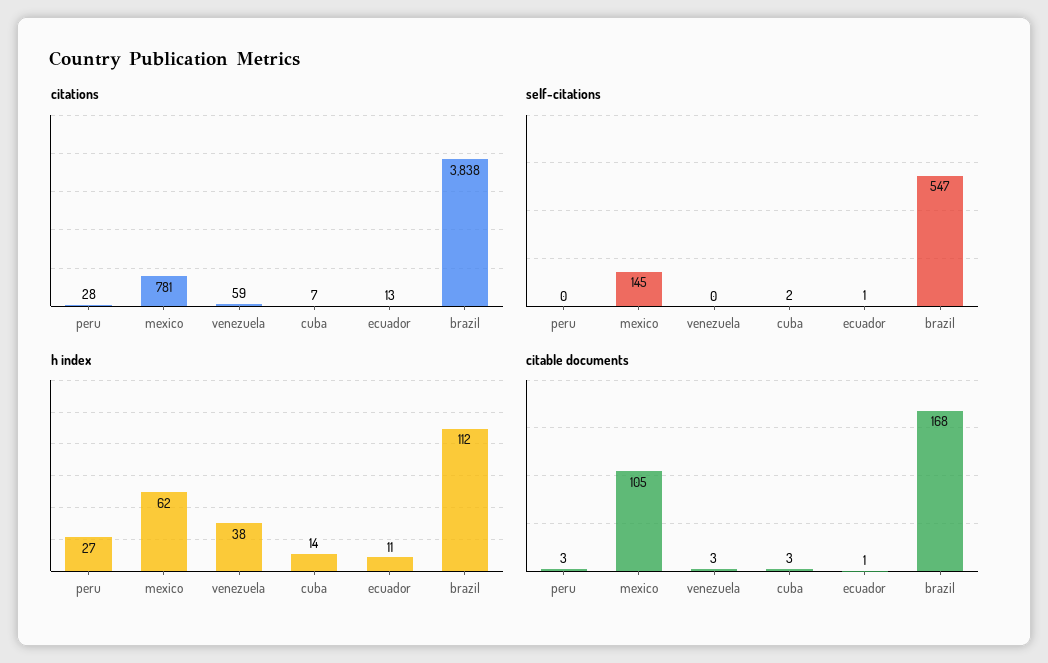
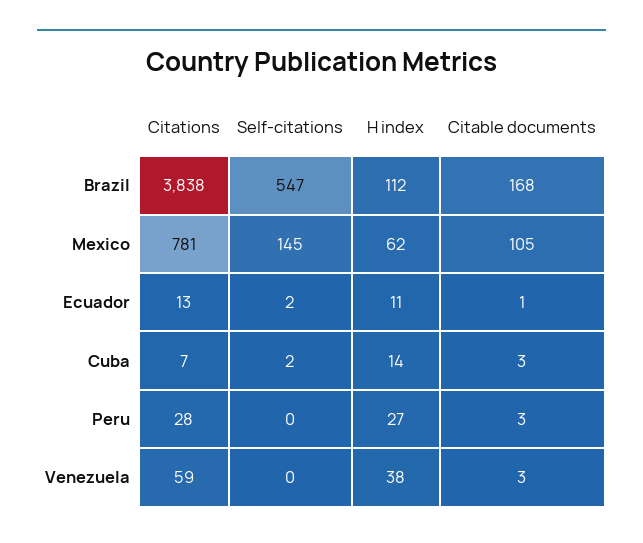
  {
    "citations": {
      "peru": 28,
      "mexico": 781,
      "venezuela": 59,
      "cuba": 7,
      "ecuador": 13,
      "brazil": 3838
    },
    "self-citations": {
      "peru": 0,
      "mexico": 145,
      "venezuela": 0,
      "cuba": 2,
-     "ecuador": 1,
+     "ecuador": 2,
      "brazil": 547
    },
    "h index": {
      "peru": 27,
      "mexico": 62,
      "venezuela": 38,
      "cuba": 14,
      "ecuador": 11,
      "brazil": 112
    },
    "citable documents": {
      "peru": 3,
      "mexico": 105,
      "venezuela": 3,
      "cuba": 3,
      "ecuador": 1,
      "brazil": 168
    }
  }

